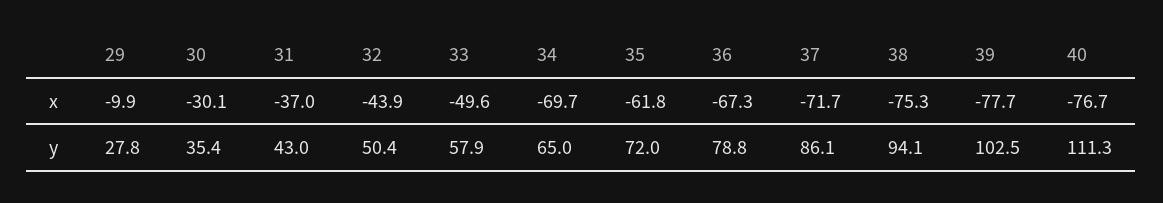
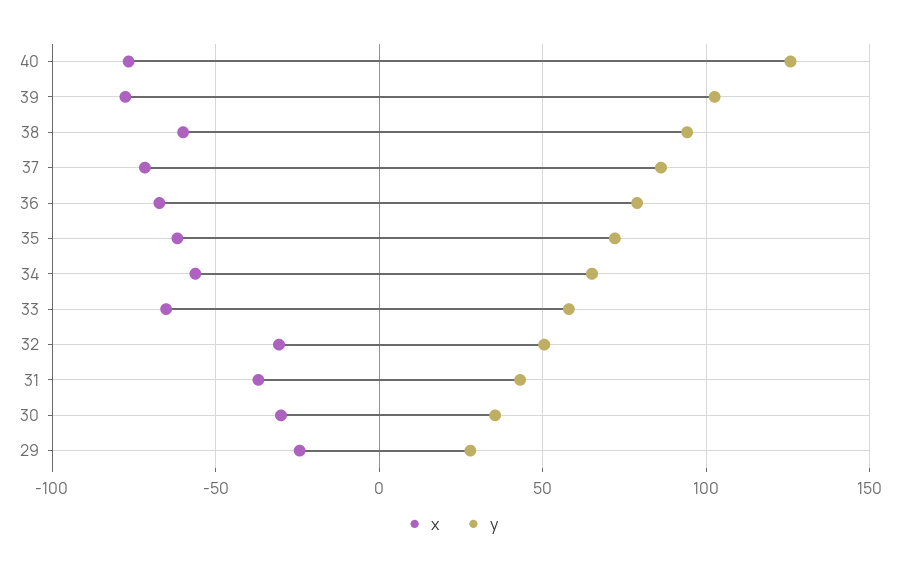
  {
    "x": {
-     "29": -9.9,
+     "29": -25,
      "30": -30.1,
      "31": -37,
-     "32": -43.9,
+     "32": -30,
-     "33": -49.6,
+     "33": -65,
-     "34": -69.7,
+     "34": -55,
      "35": -61.8,
      "36": -67.3,
      "37": -71.7,
-     "38": -75.3,
+     "38": -60,
      "39": -77.7,
      "40": -76.7
    },
    "y": {
      "29": 27.8,
      "30": 35.4,
      "31": 43,
      "32": 50.4,
      "33": 57.9,
      "34": 65,
      "35": 72,
      "36": 78.8,
      "37": 86.1,
      "38": 94.1,
      "39": 102.5,
-     "40": 111.3
+     "40": 125
    }
  }

